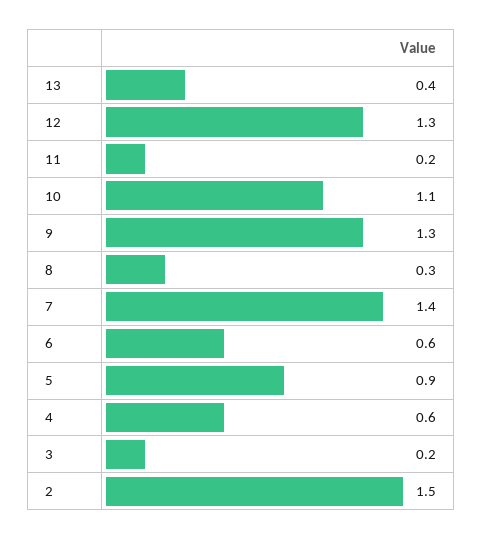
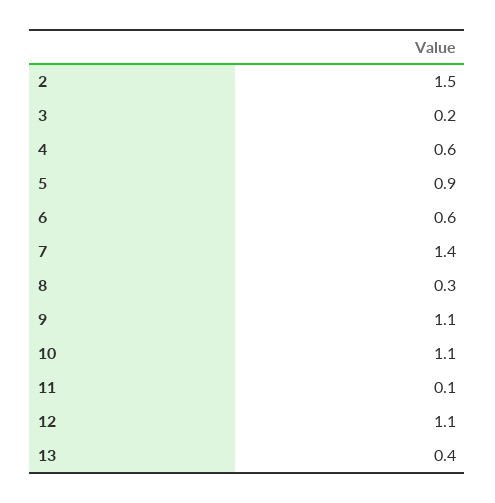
  {
    "13": 0.4,
-   "12": 1.3,
+   "12": 1.1,
-   "11": 0.2,
+   "11": 0.1,
    "10": 1.1,
-   "9": 1.3,
+   "9": 1.1,
    "8": 0.3,
    "7": 1.4,
    "6": 0.6,
    "5": 0.9,
    "4": 0.6,
    "3": 0.2,
    "2": 1.5
  }

